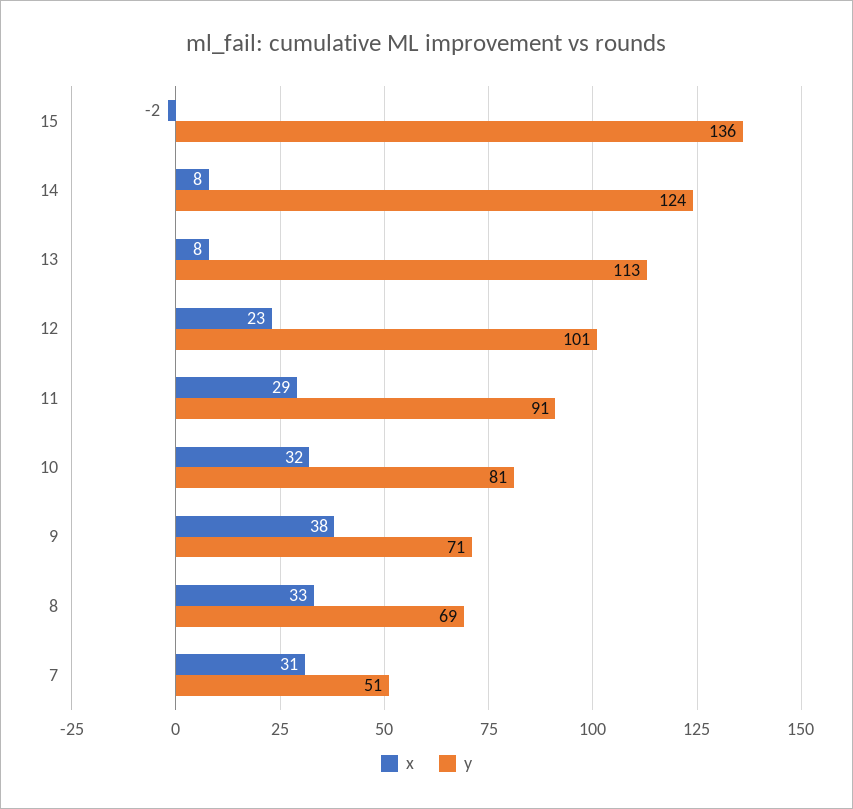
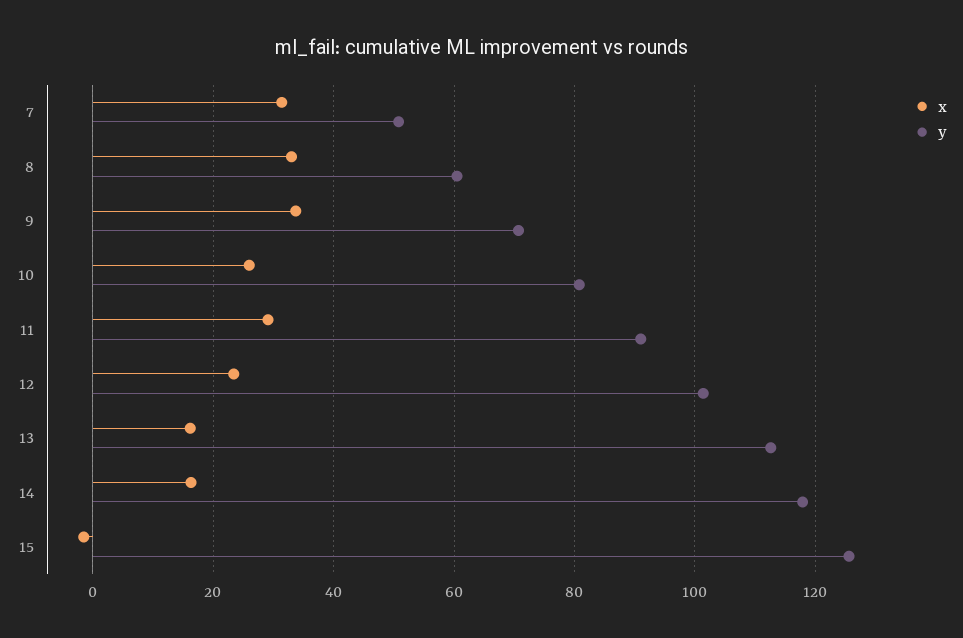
  {
    "x": {
      "15": -2,
-     "14": 8,
+     "14": 16,
-     "13": 8,
+     "13": 16,
      "12": 23,
      "11": 29,
-     "10": 32,
+     "10": 26,
-     "9": 38,
+     "9": 34,
      "8": 33,
      "7": 31
    },
    "y": {
-     "15": 136,
+     "15": 126,
-     "14": 124,
+     "14": 118,
      "13": 113,
      "12": 101,
      "11": 91,
      "10": 81,
      "9": 71,
-     "8": 69,
+     "8": 60,
      "7": 51
    }
  }

